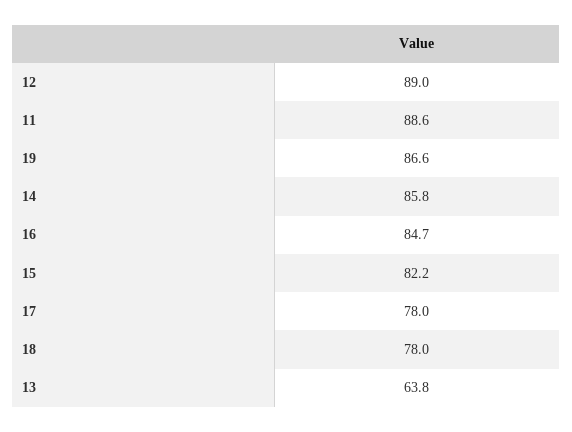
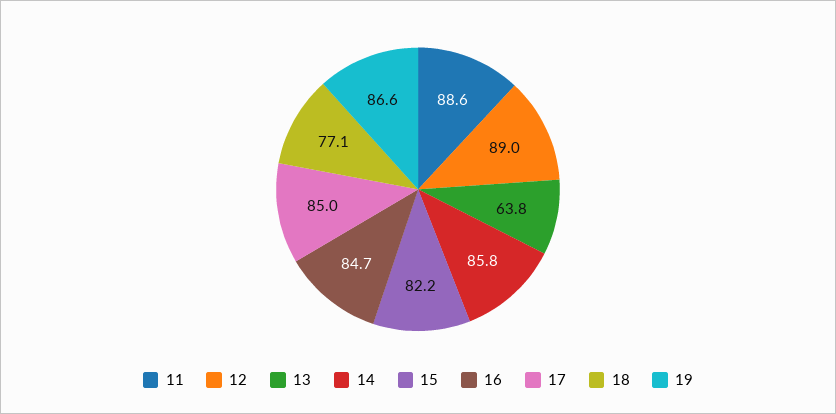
  {
    "12": 89,
    "11": 88.6,
    "19": 86.6,
    "14": 85.8,
    "16": 84.7,
    "15": 82.2,
-   "17": 78,
+   "17": 85,
-   "18": 78,
+   "18": 77.1,
    "13": 63.8
  }

